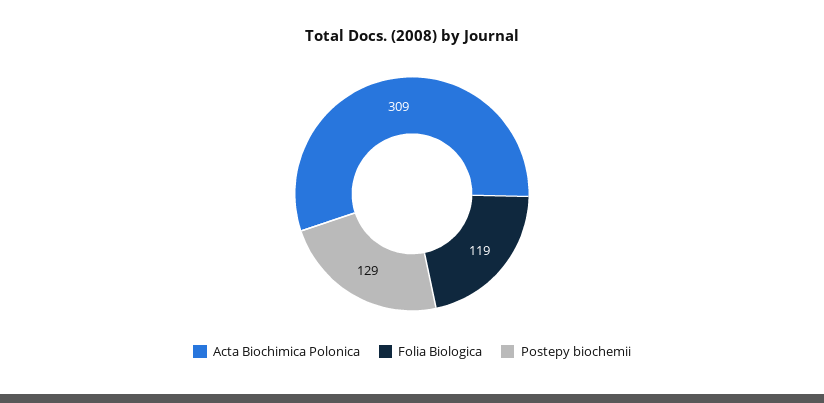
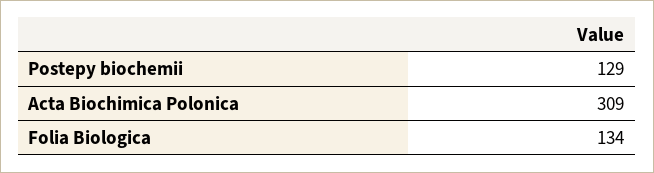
  {
    "Acta Biochimica Polonica": 309,
-   "Folia Biologica": 119,
+   "Folia Biologica": 134,
    "Postepy biochemii": 129
  }

